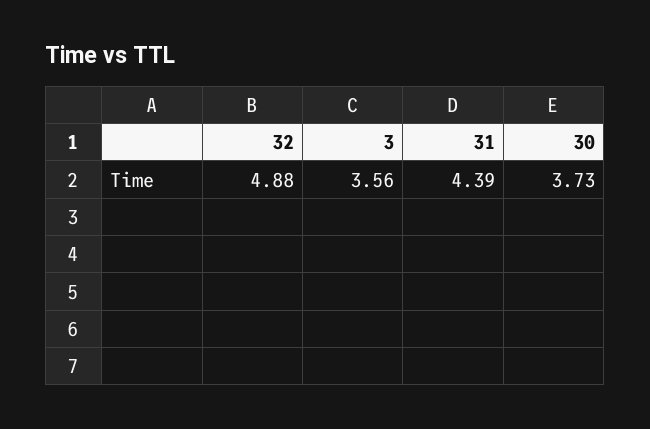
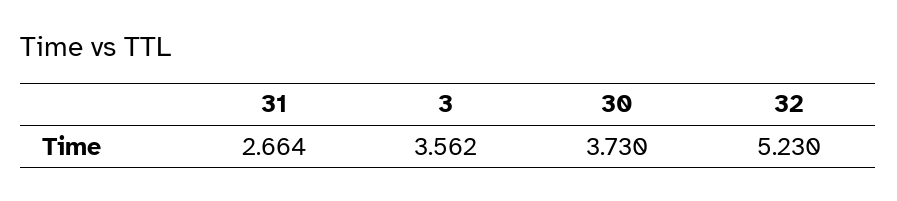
  {
-   "32": 4.88,
+   "32": 5.23,
    "3": 3.562,
-   "31": 4.39,
+   "31": 2.664,
    "30": 3.73
  }

